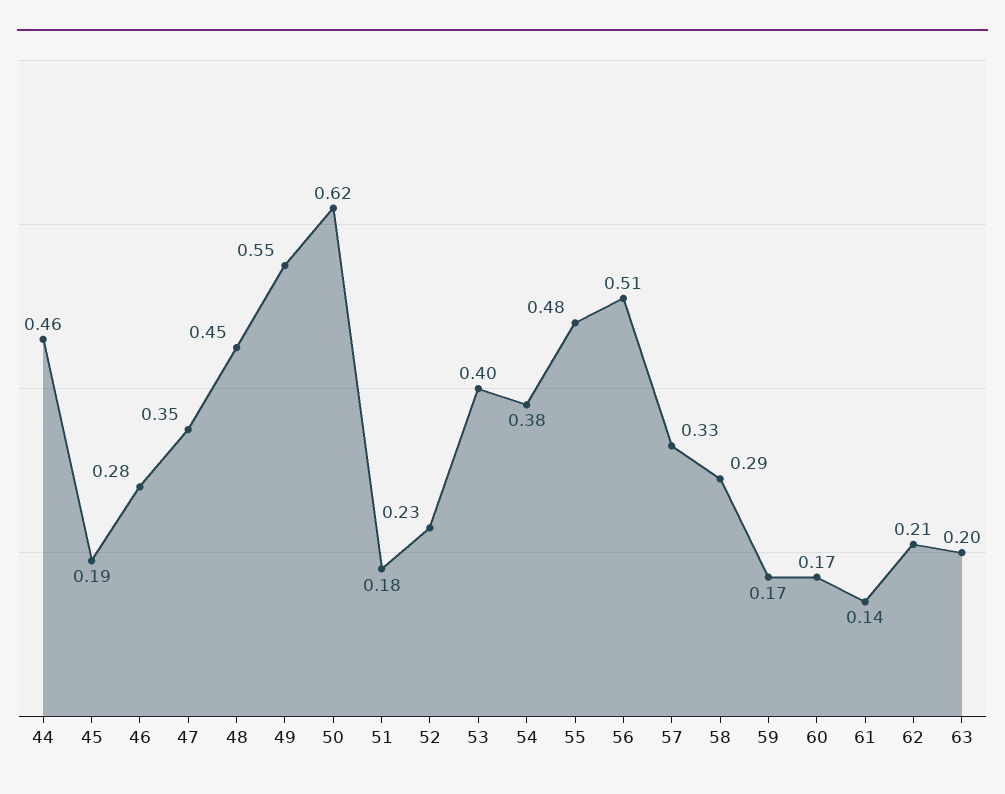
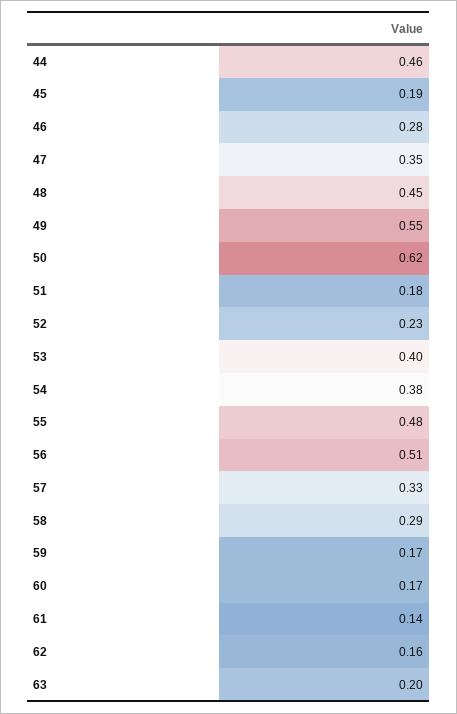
  {
    "44": 0.46,
    "45": 0.19,
    "46": 0.28,
    "47": 0.35,
    "48": 0.45,
    "49": 0.55,
    "50": 0.62,
    "51": 0.18,
    "52": 0.23,
    "53": 0.4,
    "54": 0.38,
    "55": 0.48,
    "56": 0.51,
    "57": 0.33,
    "58": 0.29,
    "59": 0.17,
    "60": 0.17,
    "61": 0.14,
-   "62": 0.21,
+   "62": 0.16,
    "63": 0.2
  }

